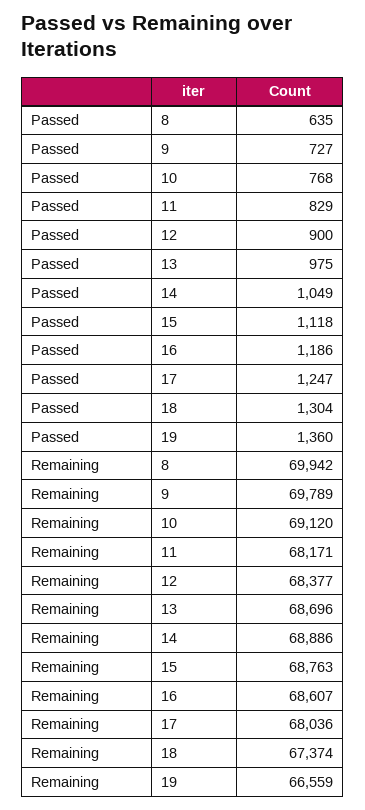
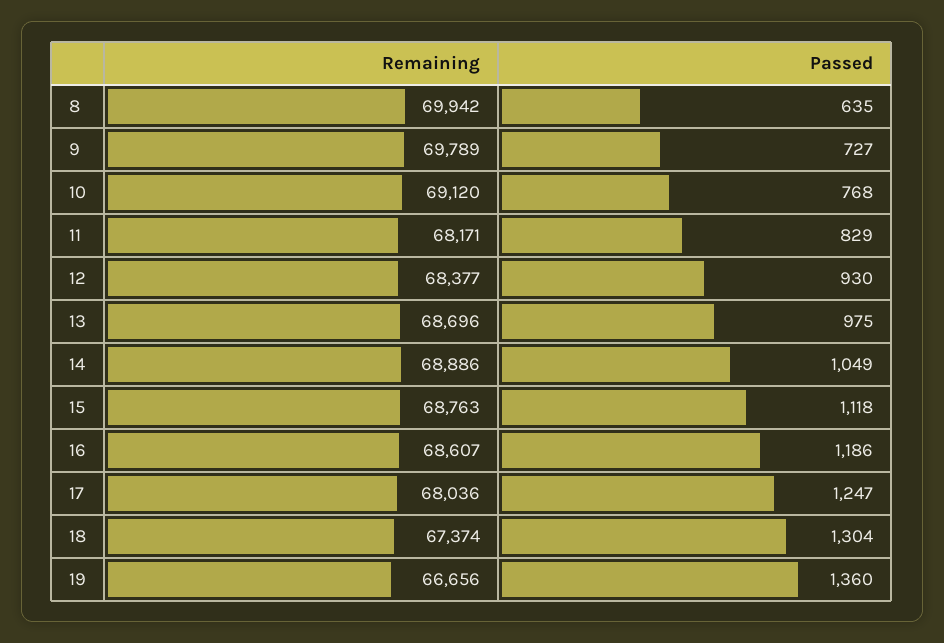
  {
    "Passed": {
      "8": 635,
      "9": 727,
      "10": 768,
      "11": 829,
-     "12": 900,
+     "12": 930,
      "13": 975,
      "14": 1049,
      "15": 1118,
      "16": 1186,
      "17": 1247,
      "18": 1304,
      "19": 1360
    },
    "Remaining": {
      "8": 69942,
      "9": 69789,
      "10": 69120,
      "11": 68171,
      "12": 68377,
      "13": 68696,
      "14": 68886,
      "15": 68763,
      "16": 68607,
      "17": 68036,
      "18": 67374,
-     "19": 66559
+     "19": 66656
    }
  }

